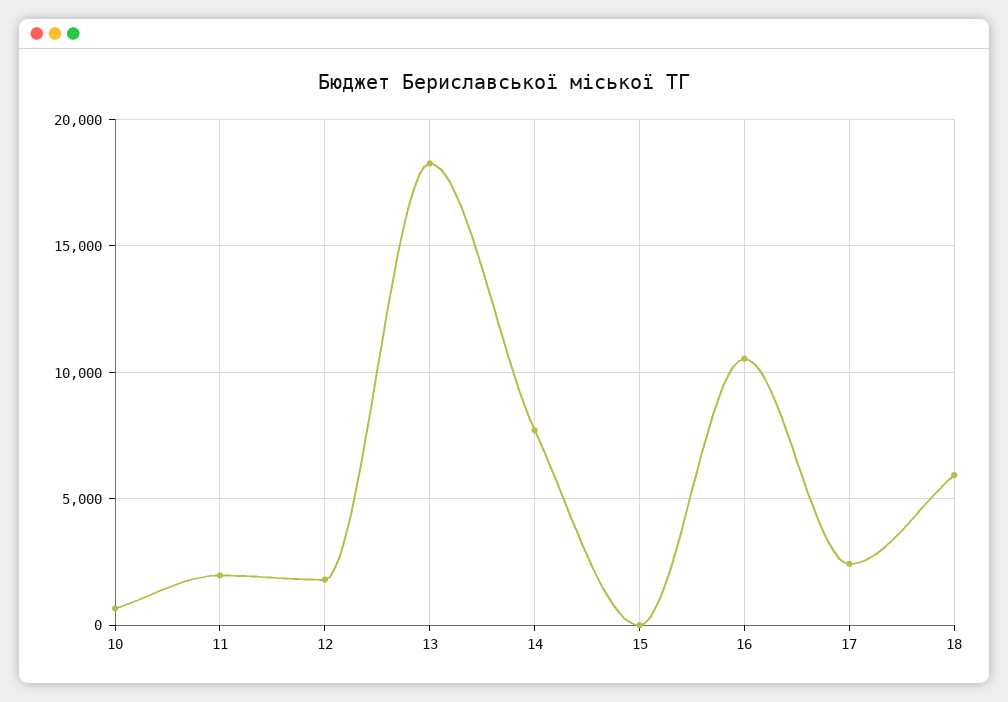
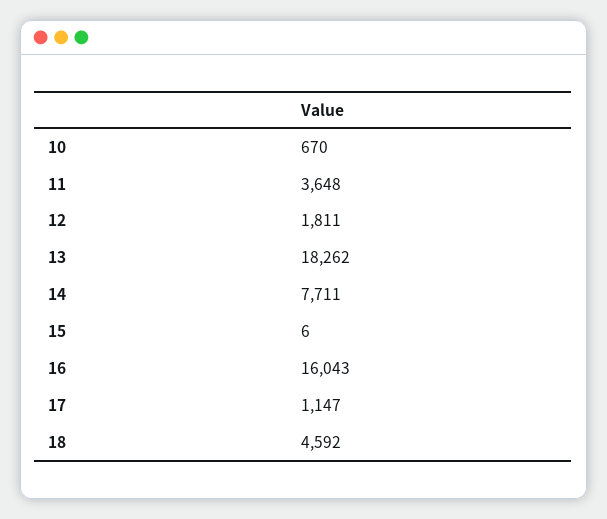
  {
    "10": 670,
-   "11": 2000,
+   "11": 3648,
    "12": 1811,
    "13": 18262,
    "14": 7711,
    "15": 6,
-   "16": 10500,
+   "16": 16043,
-   "17": 2500,
+   "17": 1147,
-   "18": 6000
+   "18": 4592
  }

